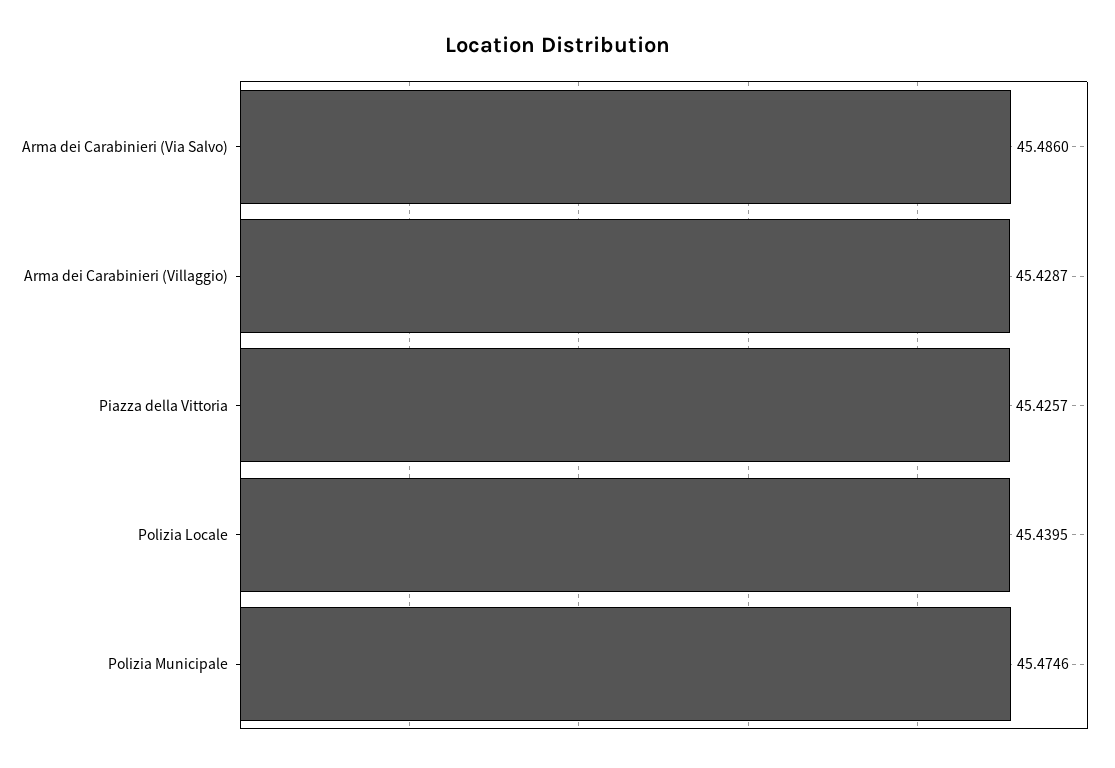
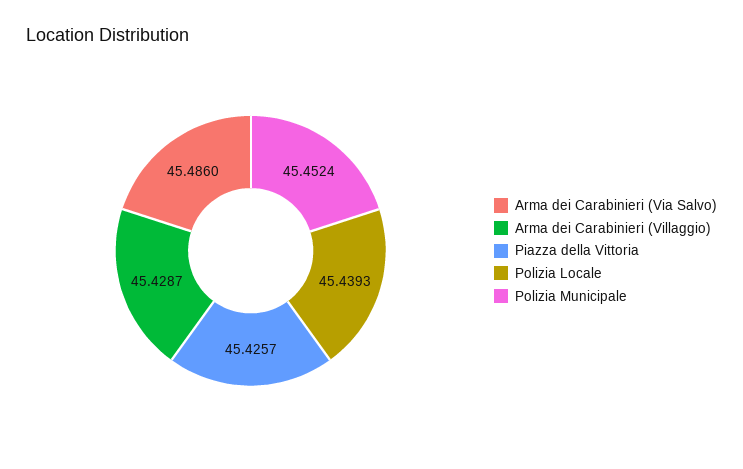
  {
    "Arma dei Carabinieri (Via Salvo)": 45.486,
    "Arma dei Carabinieri (Villaggio)": 45.4287,
    "Piazza della Vittoria": 45.4257,
-   "Polizia Locale": 45.4395,
+   "Polizia Locale": 45.4393,
-   "Polizia Municipale": 45.4746
+   "Polizia Municipale": 45.4524
  }

